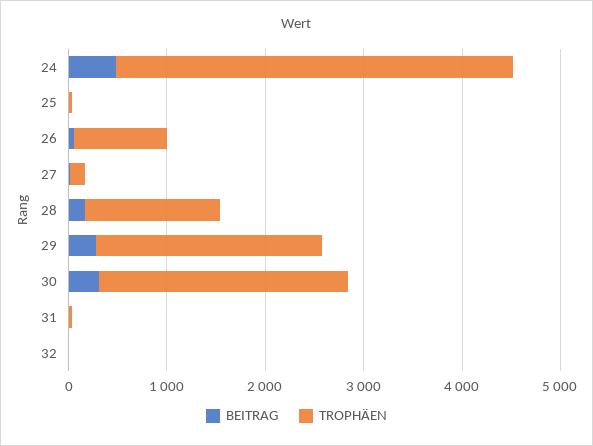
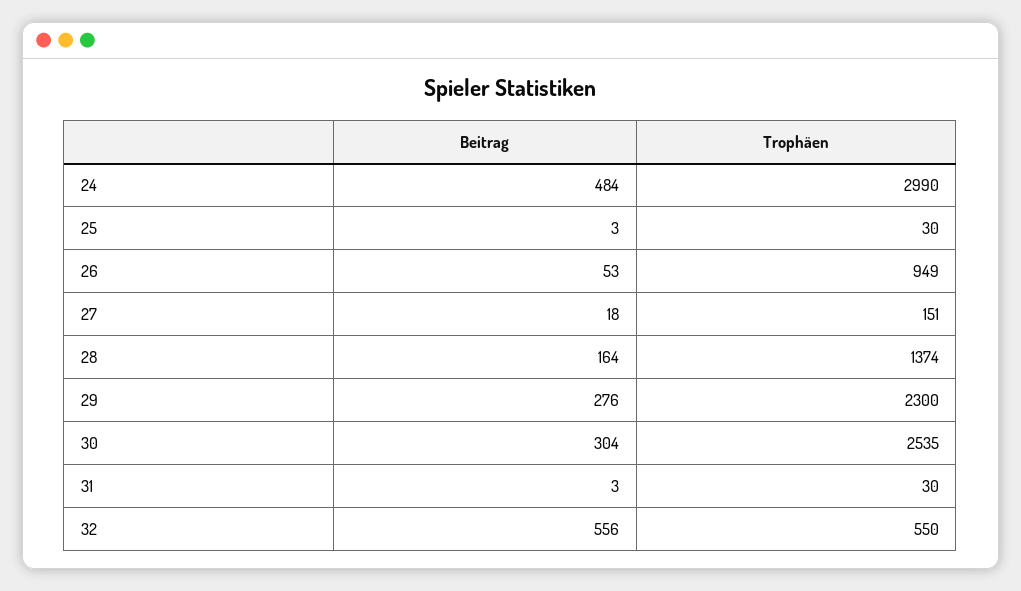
  {
    "BEITRAG": {
      "24": 484,
      "25": 3,
      "26": 53,
      "27": 18,
      "28": 164,
      "29": 276,
      "30": 304,
      "31": 3,
-     "32": 0
+     "32": 556
    },
    "TROPHÄEN": {
-     "24": 4000,
+     "24": 2990,
      "25": 30,
      "26": 949,
      "27": 151,
      "28": 1374,
      "29": 2300,
      "30": 2535,
      "31": 30,
-     "32": 0
+     "32": 550
    }
  }

